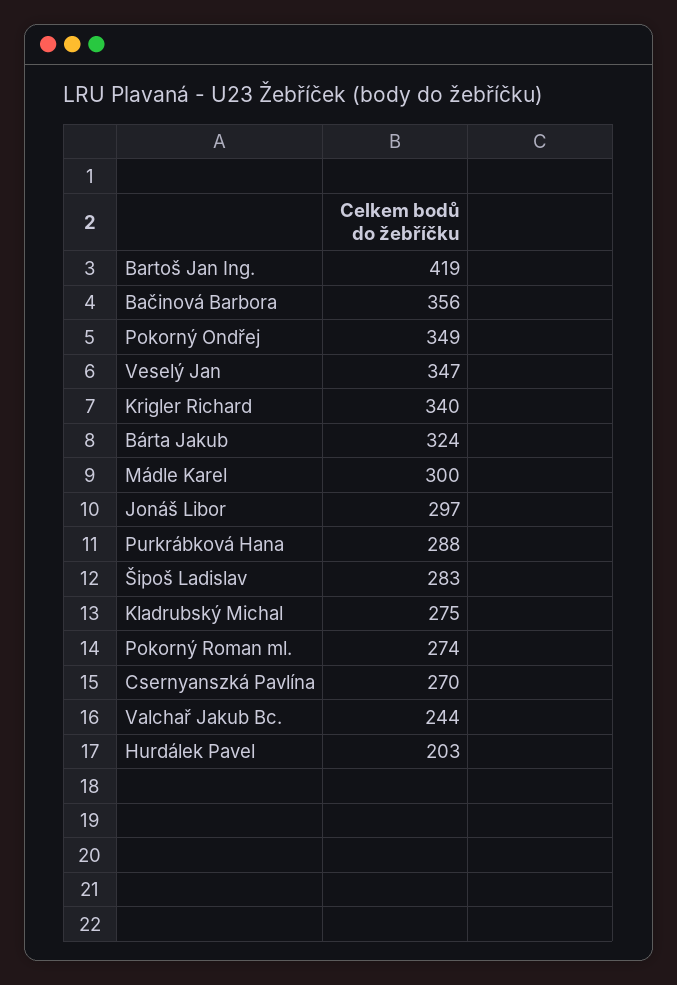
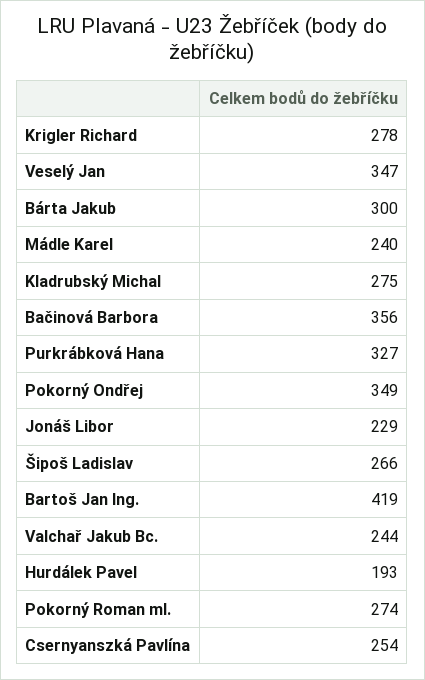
  {
    "Bartoš Jan Ing.": 419,
    "Bačinová Barbora": 356,
    "Pokorný Ondřej": 349,
    "Veselý Jan": 347,
-   "Krigler Richard": 340,
+   "Krigler Richard": 278,
-   "Bárta Jakub": 324,
+   "Bárta Jakub": 300,
-   "Mádle Karel": 300,
+   "Mádle Karel": 240,
-   "Jonáš Libor": 297,
+   "Jonáš Libor": 229,
-   "Purkrábková Hana": 288,
+   "Purkrábková Hana": 327,
-   "Šipoš Ladislav": 283,
+   "Šipoš Ladislav": 266,
    "Kladrubský Michal": 275,
    "Pokorný Roman ml.": 274,
-   "Csernyanszká Pavlína": 270,
+   "Csernyanszká Pavlína": 254,
    "Valchař Jakub Bc.": 244,
-   "Hurdálek Pavel": 203
+   "Hurdálek Pavel": 193
  }

